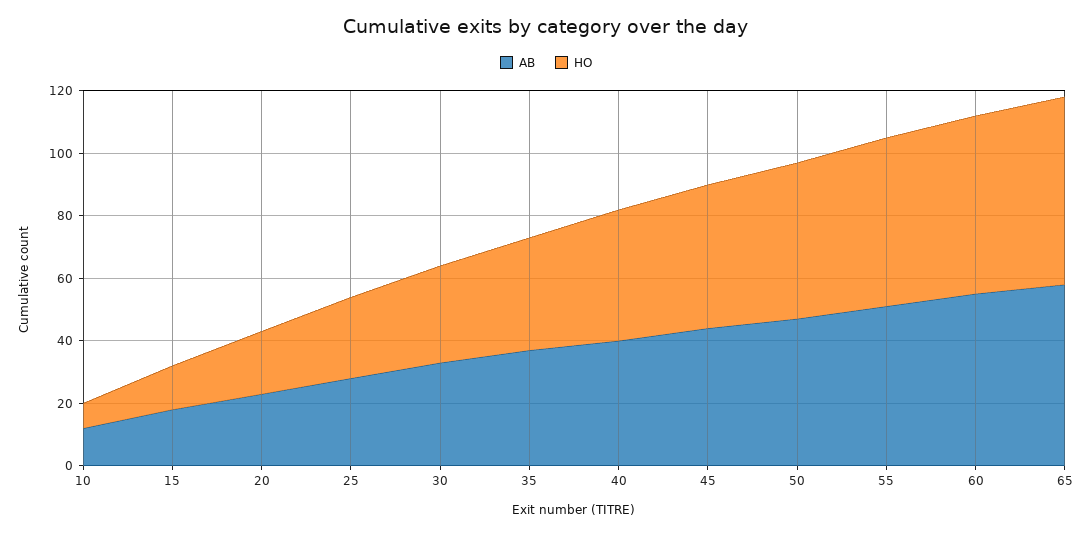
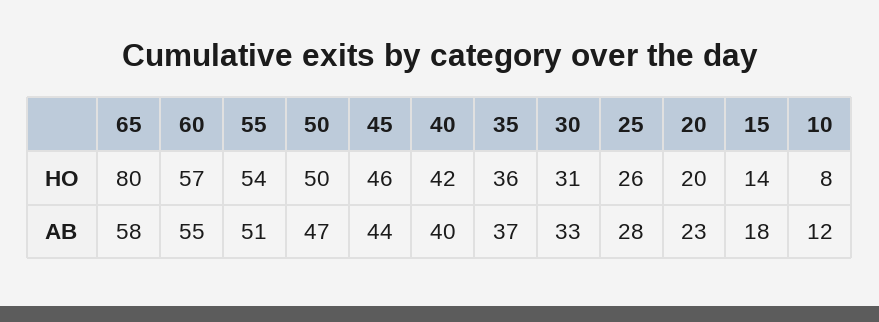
  {
    "AB": {
      "10": 12,
      "15": 18,
      "20": 23,
      "25": 28,
      "30": 33,
      "35": 37,
      "40": 40,
      "45": 44,
      "50": 47,
      "55": 51,
      "60": 55,
      "65": 58
    },
    "HO": {
      "10": 8,
      "15": 14,
      "20": 20,
      "25": 26,
      "30": 31,
      "35": 36,
      "40": 42,
      "45": 46,
      "50": 50,
      "55": 54,
      "60": 57,
-     "65": 60
+     "65": 80
    }
  }

